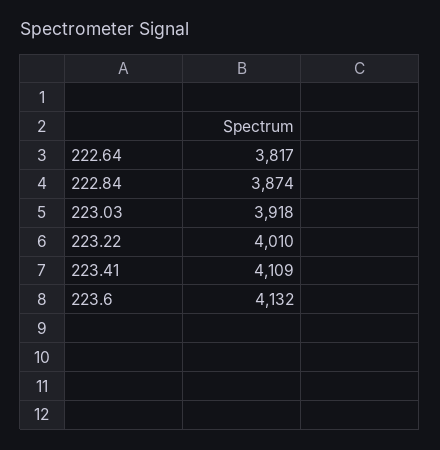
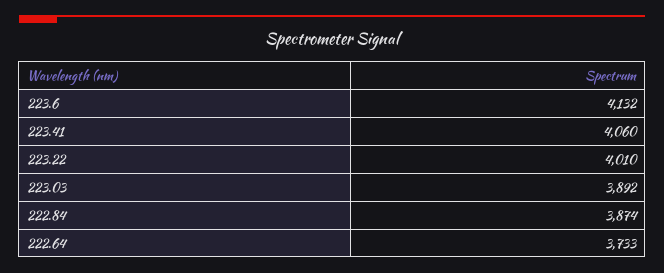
  {
-   "222.64": 3817,
+   "222.64": 3733,
    "222.84": 3874,
-   "223.03": 3918,
+   "223.03": 3892,
    "223.22": 4010,
-   "223.41": 4109,
+   "223.41": 4060,
    "223.6": 4132
  }

